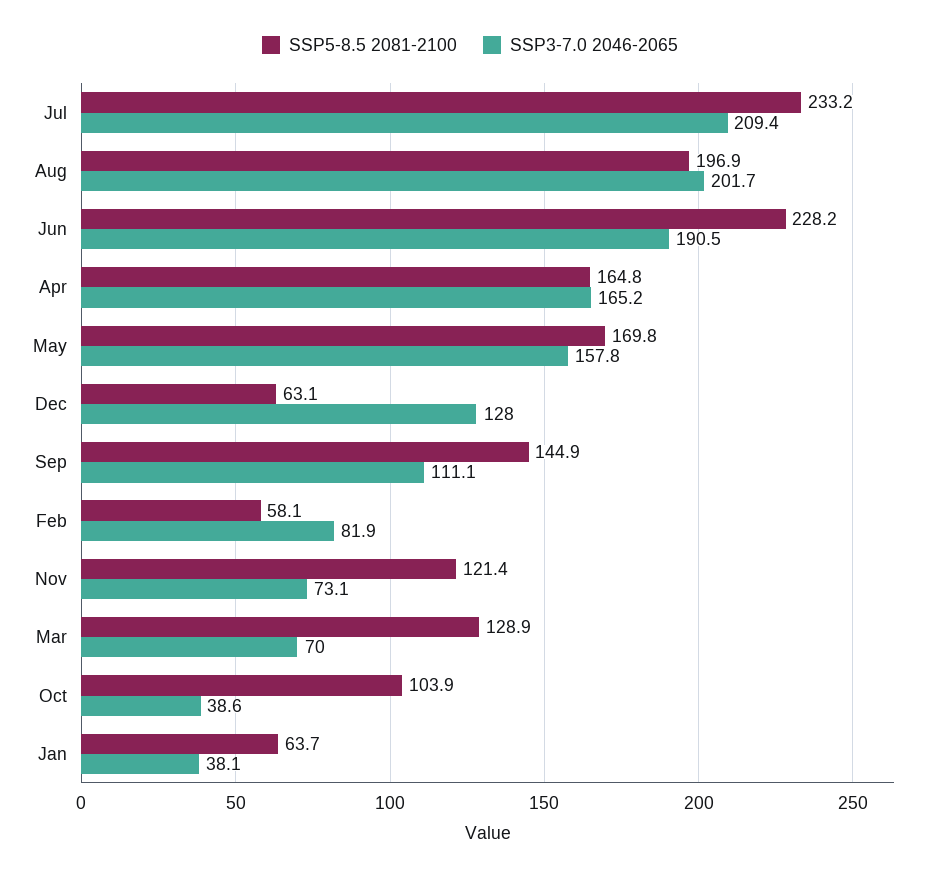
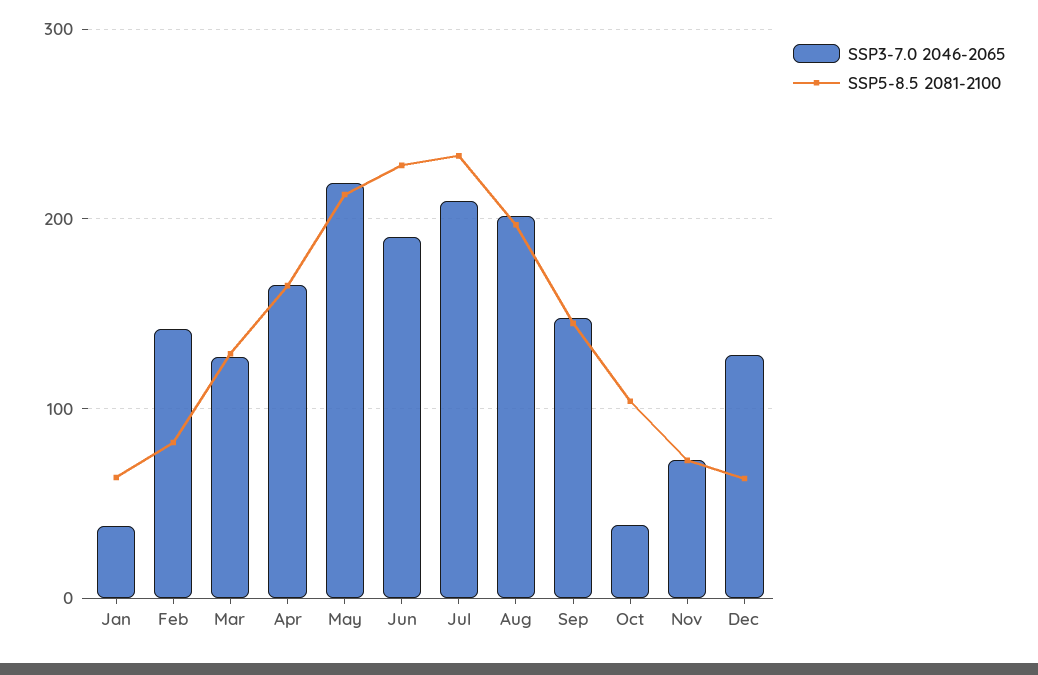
  {
    "SSP5-8.5 2081-2100": {
      "Jul": 233.2,
      "Aug": 196.9,
      "Jun": 228.2,
      "Apr": 164.8,
-     "May": 169.8,
+     "May": 210,
      "Dec": 63.1,
      "Sep": 144.9,
-     "Feb": 58.1,
+     "Feb": 80,
-     "Nov": 121.4,
+     "Nov": 70,
      "Mar": 128.9,
      "Oct": 103.9,
      "Jan": 63.7
    },
    "SSP3-7.0 2046-2065": {
      "Jul": 209.4,
      "Aug": 201.7,
      "Jun": 190.5,
      "Apr": 165.2,
-     "May": 157.8,
+     "May": 220,
      "Dec": 128,
-     "Sep": 111.1,
+     "Sep": 150,
-     "Feb": 81.9,
+     "Feb": 140,
      "Nov": 73.1,
-     "Mar": 70,
+     "Mar": 130,
      "Oct": 38.6,
      "Jan": 38.1
    }
  }

